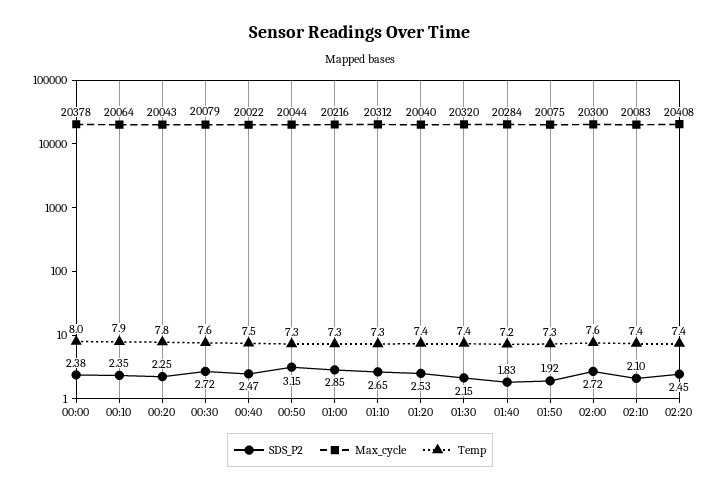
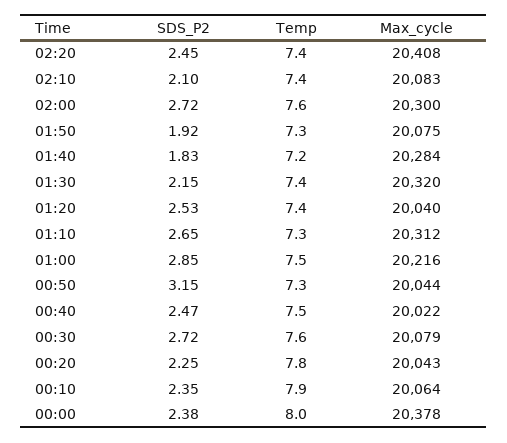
  {
    "SDS_P2": {
      "00:00": 2.38,
      "00:10": 2.35,
      "00:20": 2.25,
      "00:30": 2.72,
      "00:40": 2.47,
      "00:50": 3.15,
      "01:00": 2.85,
      "01:10": 2.65,
      "01:20": 2.53,
      "01:30": 2.15,
      "01:40": 1.83,
      "01:50": 1.92,
      "02:00": 2.72,
      "02:10": 2.1,
      "02:20": 2.45
    },
    "Max_cycle": {
      "00:00": 20378,
      "00:10": 20064,
      "00:20": 20043,
      "00:30": 20079,
      "00:40": 20022,
      "00:50": 20044,
      "01:00": 20216,
      "01:10": 20312,
      "01:20": 20040,
      "01:30": 20320,
      "01:40": 20284,
      "01:50": 20075,
      "02:00": 20300,
      "02:10": 20083,
      "02:20": 20408
    },
    "Temp": {
      "00:00": 8,
      "00:10": 7.9,
      "00:20": 7.8,
      "00:30": 7.6,
      "00:40": 7.5,
      "00:50": 7.3,
-     "01:00": 7.3,
+     "01:00": 7.5,
      "01:10": 7.3,
      "01:20": 7.4,
      "01:30": 7.4,
      "01:40": 7.2,
      "01:50": 7.3,
      "02:00": 7.6,
      "02:10": 7.4,
      "02:20": 7.4
    }
  }

